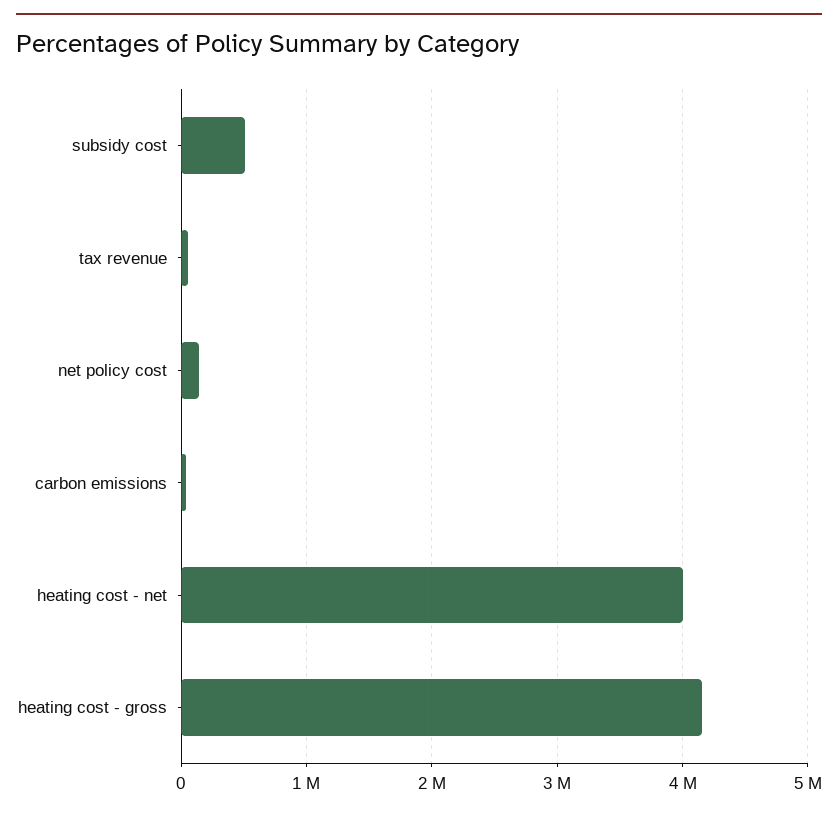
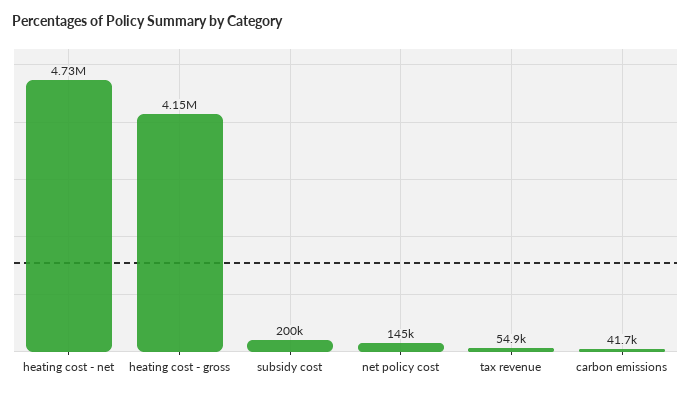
  {
-   "subsidy cost": 500000,
+   "subsidy cost": 200000,
    "tax revenue": 54900,
    "net policy cost": 145000,
    "carbon emissions": 41700,
-   "heating cost - net": 4000000,
+   "heating cost - net": 4730000,
    "heating cost - gross": 4150000
  }

